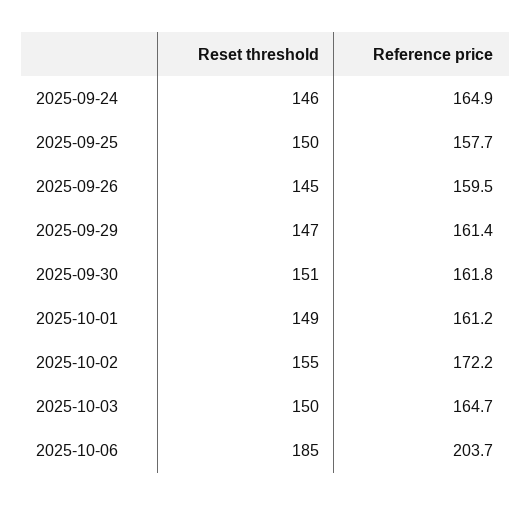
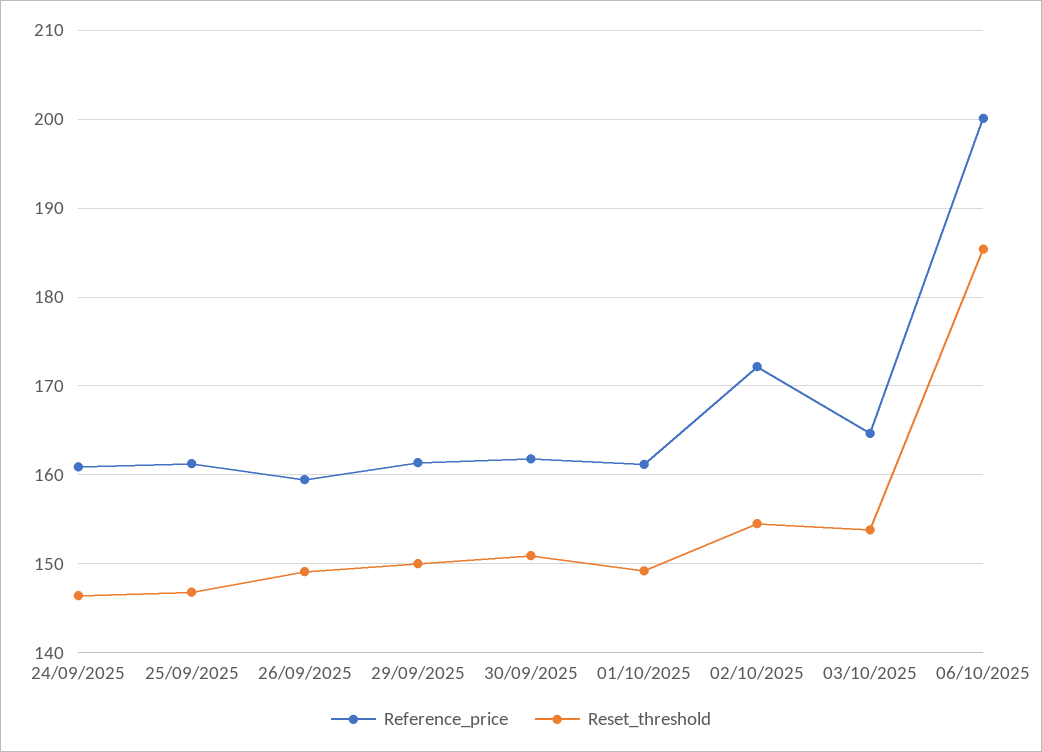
  {
    "Reset threshold": {
      "2025-09-24": 146,
-     "2025-09-25": 150,
+     "2025-09-25": 147,
-     "2025-09-26": 145,
+     "2025-09-26": 149,
-     "2025-09-29": 147,
+     "2025-09-29": 150,
      "2025-09-30": 151,
      "2025-10-01": 149,
      "2025-10-02": 155,
-     "2025-10-03": 150,
+     "2025-10-03": 154,
      "2025-10-06": 185
    },
    "Reference price": {
-     "2025-09-24": 164.9,
+     "2025-09-24": 161,
-     "2025-09-25": 157.7,
+     "2025-09-25": 161,
      "2025-09-26": 159.5,
      "2025-09-29": 161.4,
      "2025-09-30": 161.8,
      "2025-10-01": 161.2,
      "2025-10-02": 172.2,
      "2025-10-03": 164.7,
-     "2025-10-06": 203.7
+     "2025-10-06": 200
    }
  }

